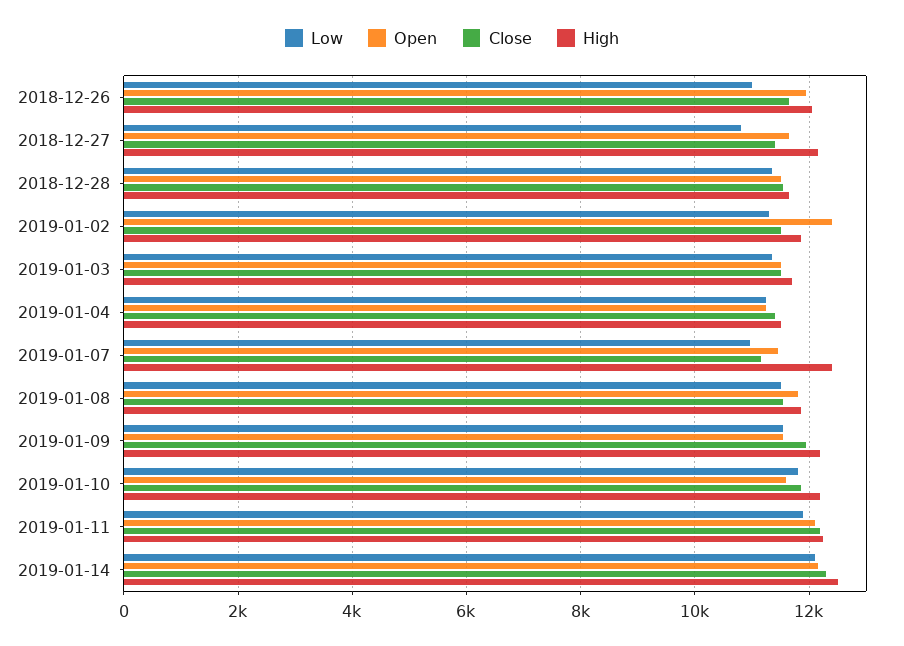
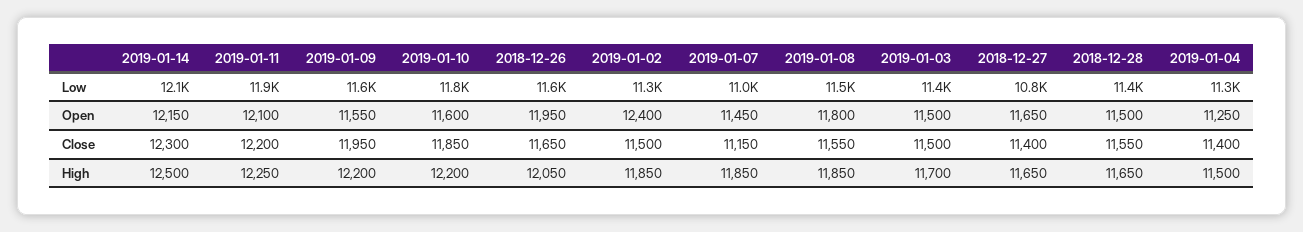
  {
    "Low": {
-     "2018-12-26": 11000,
+     "2018-12-26": 11600,
      "2018-12-27": 10800,
      "2018-12-28": 11400,
      "2019-01-02": 11300,
      "2019-01-03": 11400,
      "2019-01-04": 11300,
      "2019-01-07": 11000,
      "2019-01-08": 11500,
      "2019-01-09": 11600,
      "2019-01-10": 11800,
      "2019-01-11": 11900,
      "2019-01-14": 12100
    },
    "Open": {
      "2018-12-26": 11950,
      "2018-12-27": 11650,
      "2018-12-28": 11500,
      "2019-01-02": 12400,
      "2019-01-03": 11500,
      "2019-01-04": 11250,
      "2019-01-07": 11450,
      "2019-01-08": 11800,
      "2019-01-09": 11550,
      "2019-01-10": 11600,
      "2019-01-11": 12100,
      "2019-01-14": 12150
    },
    "Close": {
      "2018-12-26": 11650,
      "2018-12-27": 11400,
      "2018-12-28": 11550,
      "2019-01-02": 11500,
      "2019-01-03": 11500,
      "2019-01-04": 11400,
      "2019-01-07": 11150,
      "2019-01-08": 11550,
      "2019-01-09": 11950,
      "2019-01-10": 11850,
      "2019-01-11": 12200,
      "2019-01-14": 12300
    },
    "High": {
      "2018-12-26": 12050,
-     "2018-12-27": 12200,
+     "2018-12-27": 11650,
      "2018-12-28": 11650,
      "2019-01-02": 11850,
      "2019-01-03": 11700,
      "2019-01-04": 11500,
-     "2019-01-07": 12400,
+     "2019-01-07": 11850,
      "2019-01-08": 11850,
      "2019-01-09": 12200,
      "2019-01-10": 12200,
      "2019-01-11": 12250,
      "2019-01-14": 12500
    }
  }

